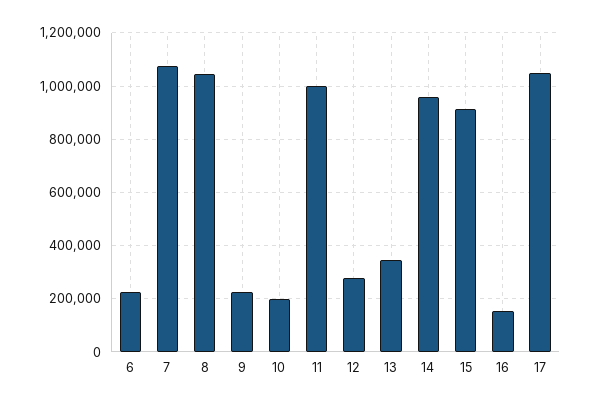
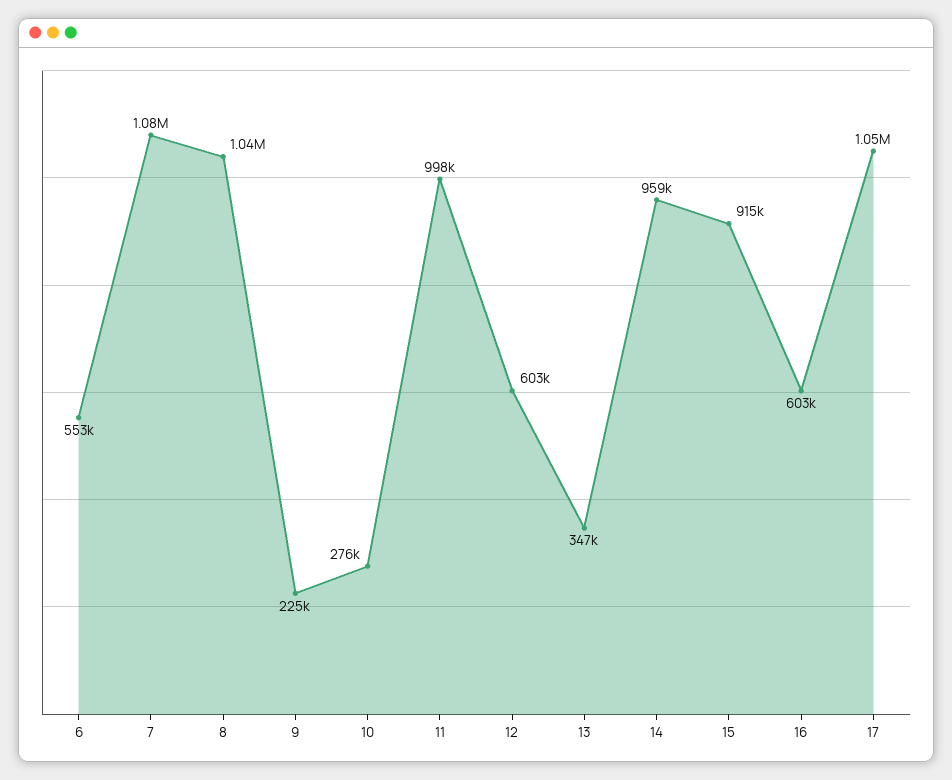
  {
-   "6": 225000,
+   "6": 553000,
    "7": 1080000,
    "8": 1040000,
    "9": 225000,
-   "10": 200000,
+   "10": 276000,
    "11": 998000,
-   "12": 275000,
+   "12": 603000,
    "13": 347000,
    "14": 959000,
    "15": 915000,
-   "16": 150000,
+   "16": 603000,
    "17": 1050000
  }

